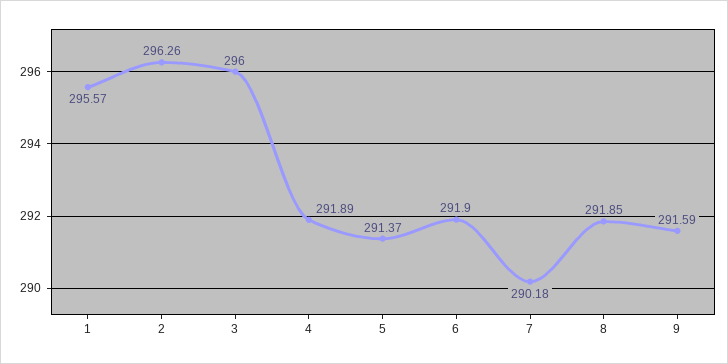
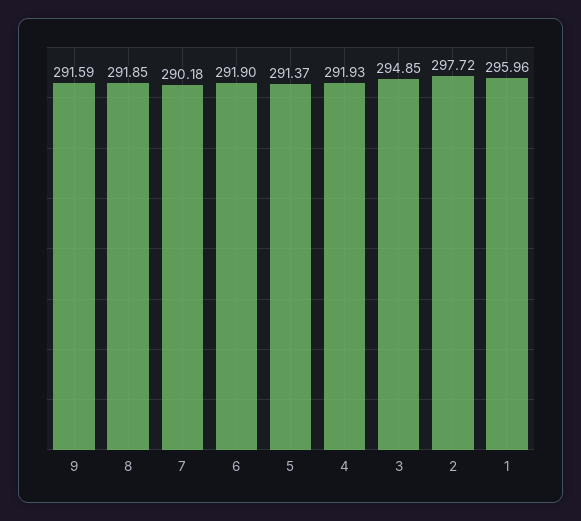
  {
-   "1": 295.57,
+   "1": 295.96,
-   "2": 296.26,
+   "2": 297.72,
-   "3": 296,
+   "3": 294.85,
-   "4": 291.89,
+   "4": 291.93,
    "5": 291.37,
    "6": 291.9,
    "7": 290.18,
    "8": 291.85,
    "9": 291.59
  }

